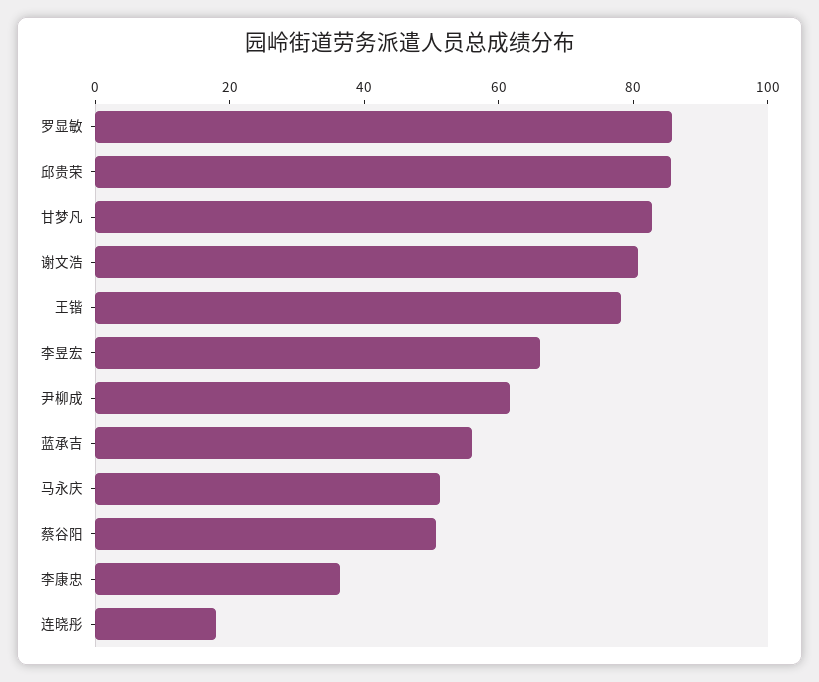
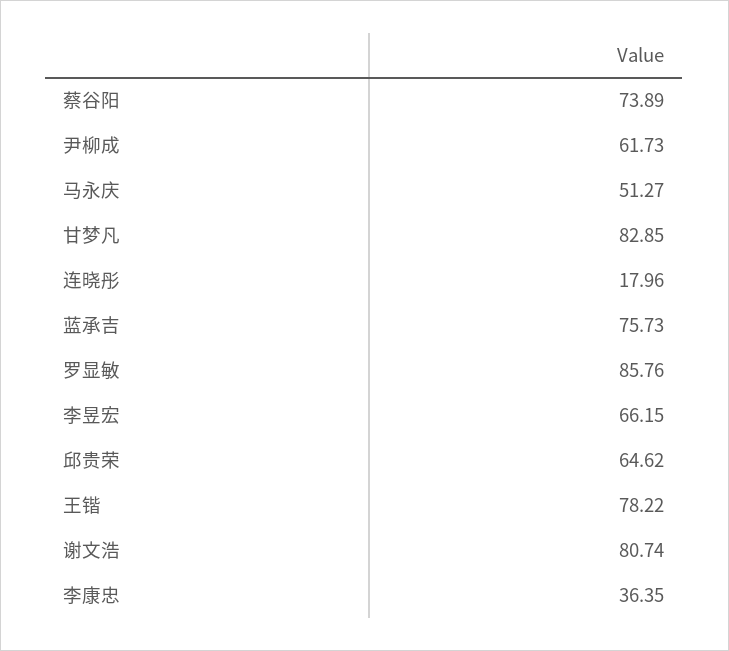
  {
    "罗显敏": 85.76,
-   "邱贵荣": 85,
+   "邱贵荣": 64.62,
    "甘梦凡": 82.85,
    "谢文浩": 80.74,
    "王锴": 78.22,
    "李昱宏": 66.15,
    "尹柳成": 61.73,
-   "蓝承吉": 55,
+   "蓝承吉": 75.73,
    "马永庆": 51.27,
-   "蔡谷阳": 50,
+   "蔡谷阳": 73.89,
    "李康忠": 36.35,
    "连晓彤": 17.96
  }

